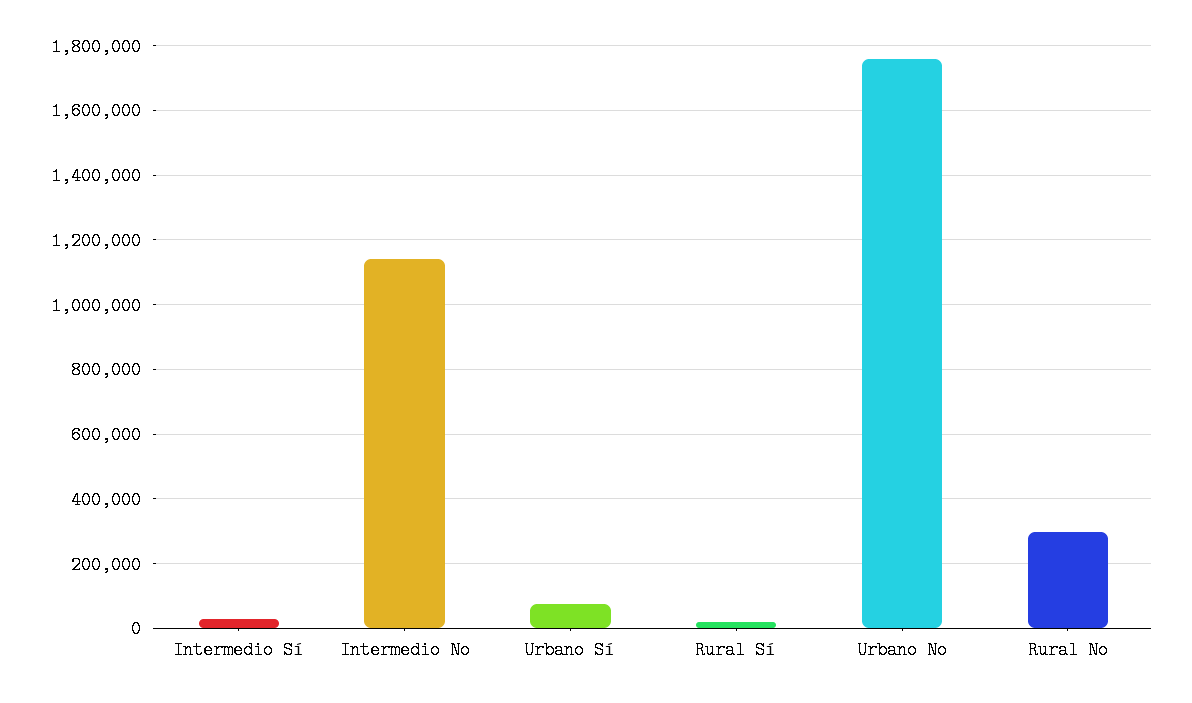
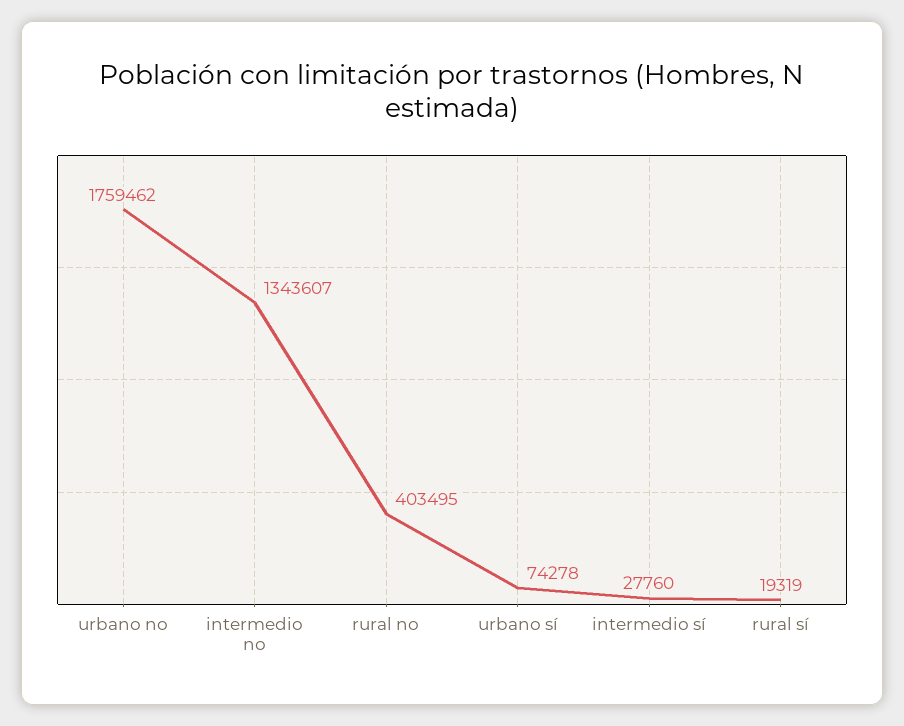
  {
    "Intermedio Sí": 27760,
-   "Intermedio No": 1140000,
+   "Intermedio No": 1343607,
    "Urbano Sí": 74278,
    "Rural Sí": 19319,
    "Urbano No": 1759462,
-   "Rural No": 300000
+   "Rural No": 403495
  }

